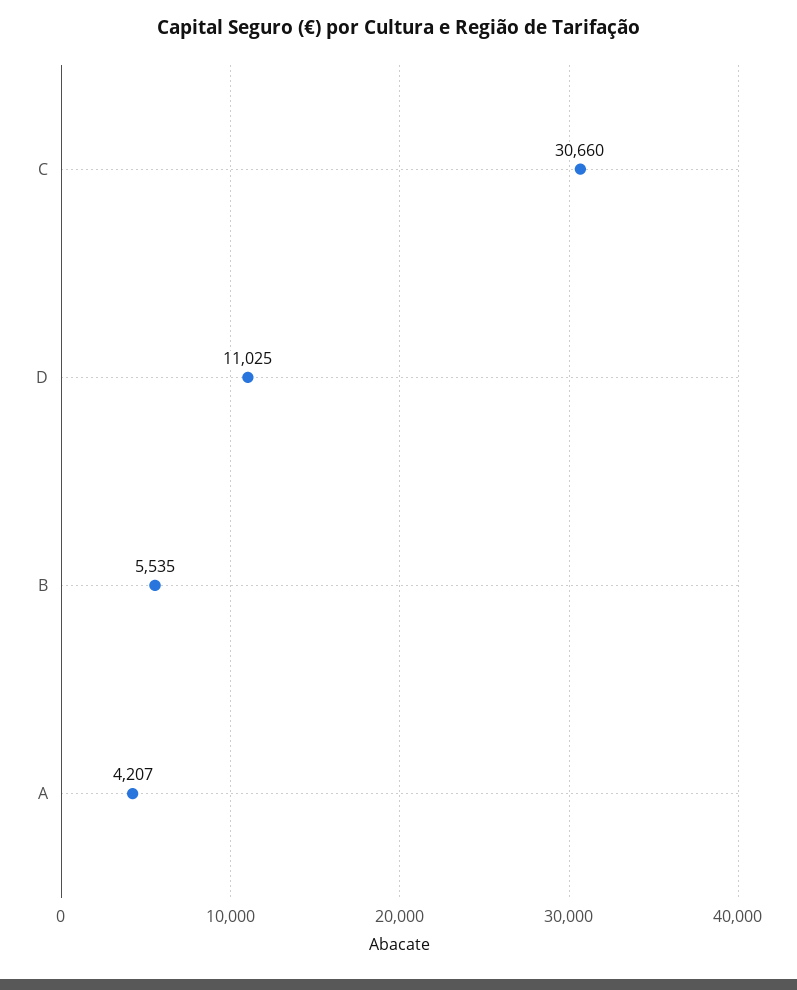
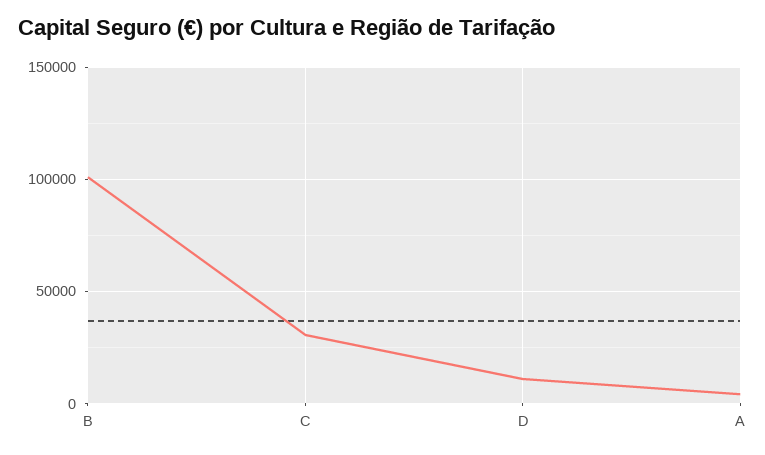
  {
    "C": 30660,
    "D": 11025,
-   "B": 5535,
+   "B": 100000,
    "A": 4207
  }

